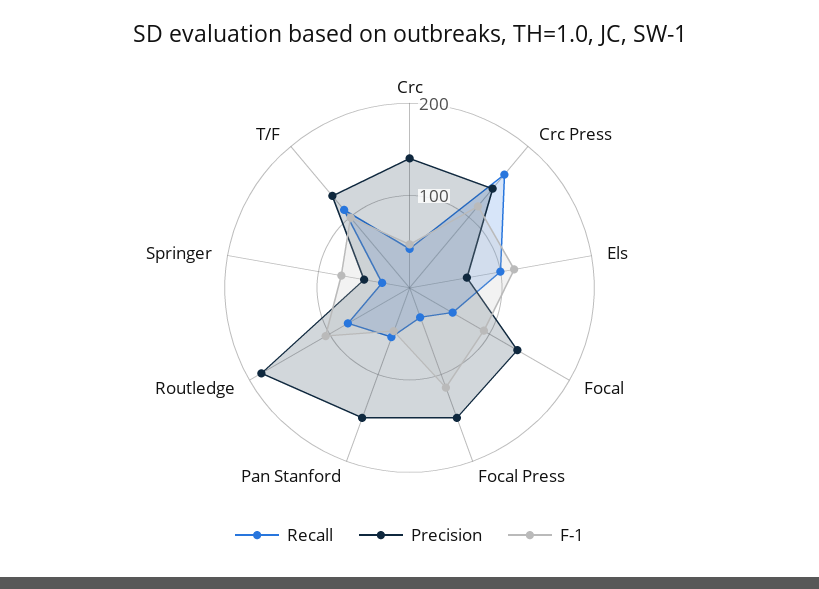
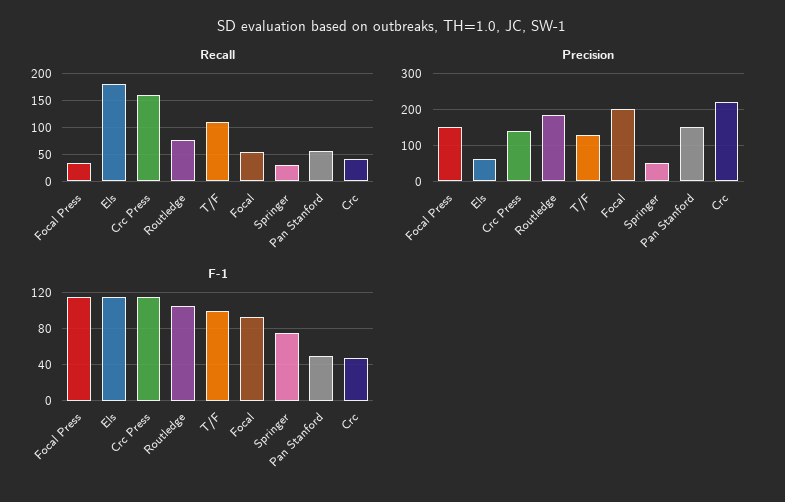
  {
    "Recall": {
      "Crc": 40,
      "Crc Press": 160,
-     "Els": 100,
+     "Els": 175,
      "Focal": 60,
      "Focal Press": 40,
      "Pan Stanford": 60,
      "Routledge": 80,
      "Springer": 20,
      "T/F": 120
    },
    "Precision": {
-     "Crc": 140,
+     "Crc": 220,
      "Crc Press": 140,
      "Els": 60,
-     "Focal": 140,
+     "Focal": 200,
      "Focal Press": 140,
      "Pan Stanford": 140,
      "Routledge": 180,
      "Springer": 60,
      "T/F": 120
    },
    "F-1": {
      "Crc": 50,
      "Crc Press": 120,
      "Els": 120,
      "Focal": 90,
      "Focal Press": 120,
      "Pan Stanford": 50,
      "Routledge": 110,
      "Springer": 80,
      "T/F": 100
    }
  }

